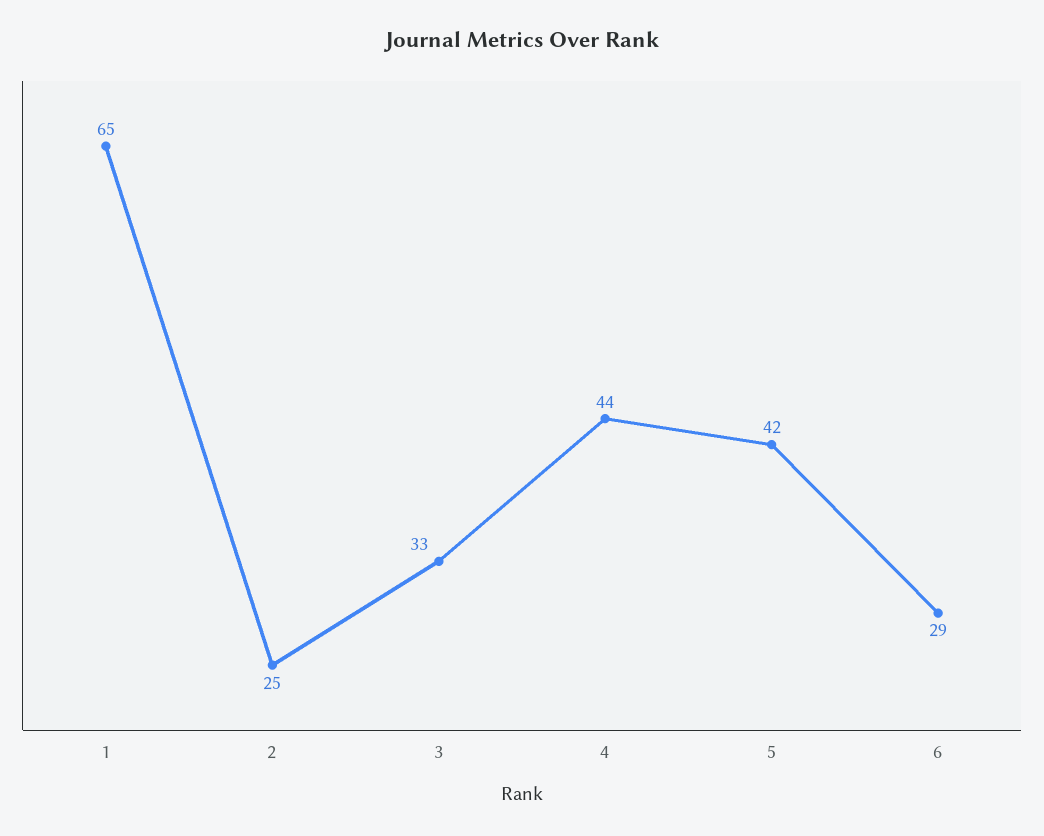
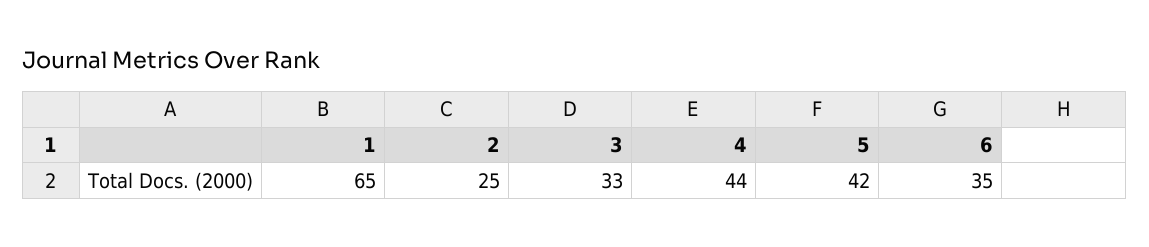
  {
    "1": 65,
    "2": 25,
    "3": 33,
    "4": 44,
    "5": 42,
-   "6": 29
+   "6": 35
  }

